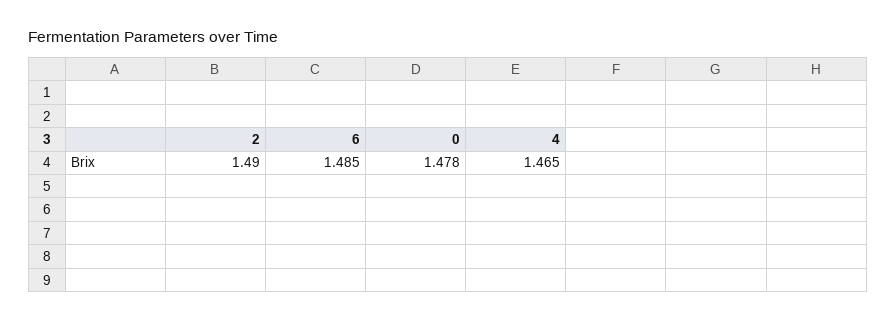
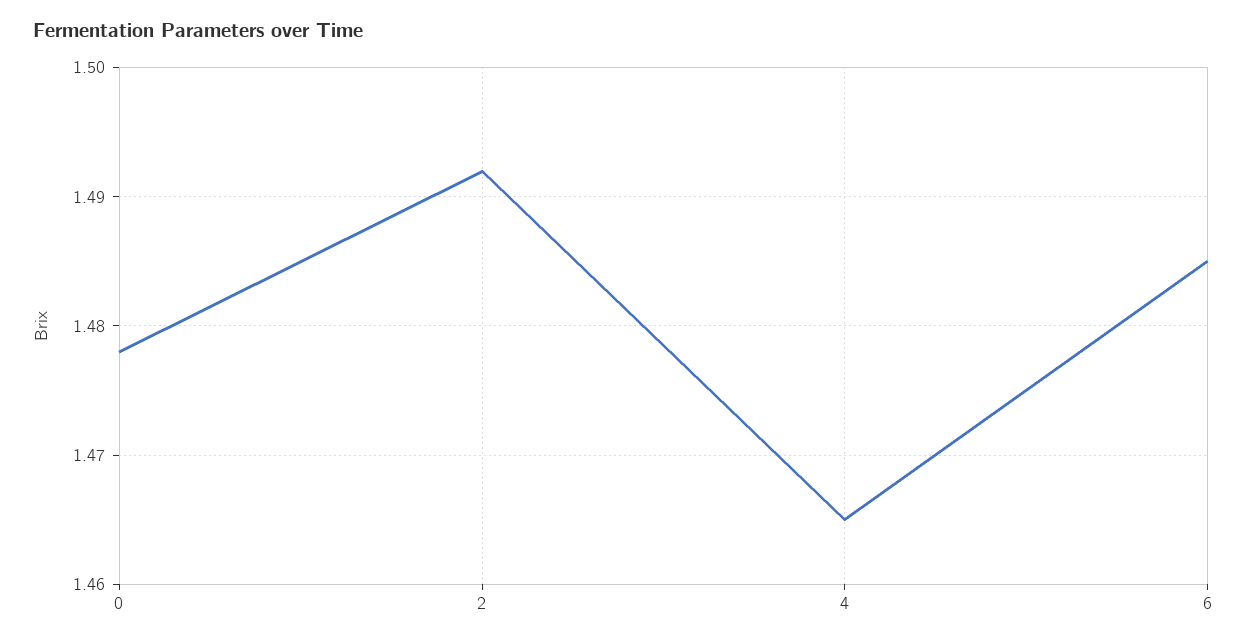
  {
-   "2": 1.49,
+   "2": 1.492,
    "6": 1.485,
    "0": 1.478,
    "4": 1.465
  }

